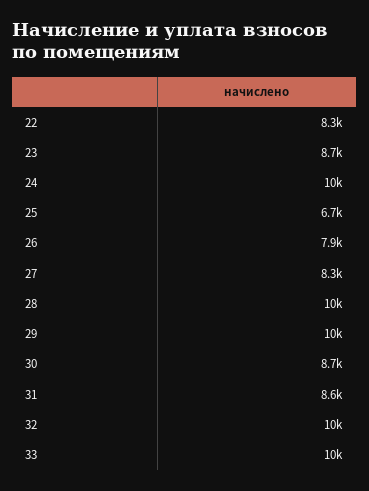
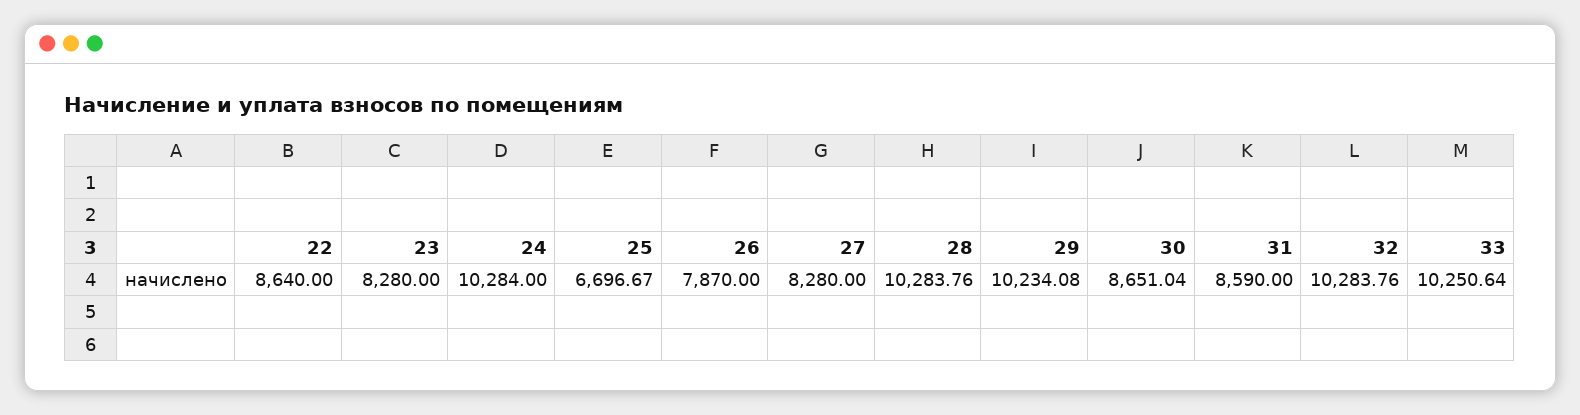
  {
-   "22": 8300,
+   "22": 8640,
-   "23": 8700,
+   "23": 8280,
    "24": 10284,
    "25": 6696.67,
    "26": 7870,
    "27": 8280,
    "28": 10283.76,
    "29": 10234.08,
    "30": 8651.04,
    "31": 8590,
    "32": 10283.76,
    "33": 10250.64
  }

